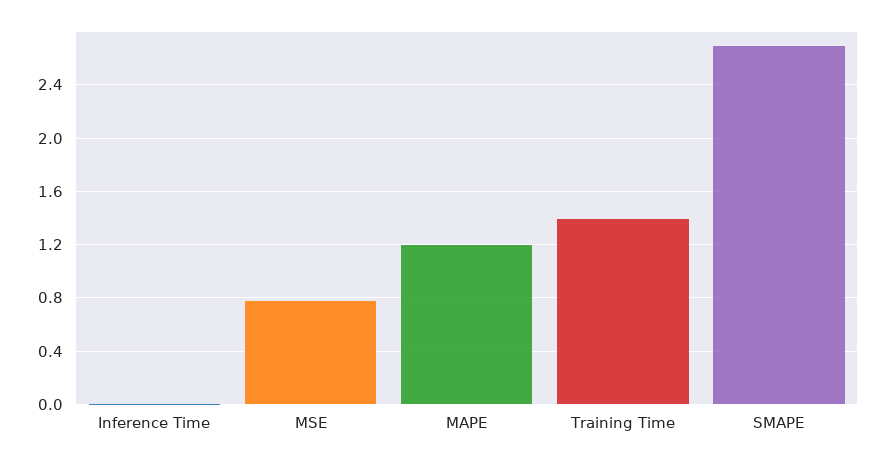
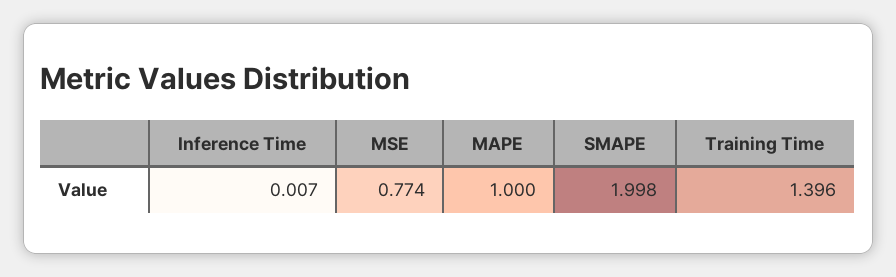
  {
    "Inference Time": 0.007,
    "MSE": 0.774,
-   "MAPE": 1.2,
+   "MAPE": 1,
    "Training Time": 1.396,
-   "SMAPE": 2.7
+   "SMAPE": 1.998
  }

